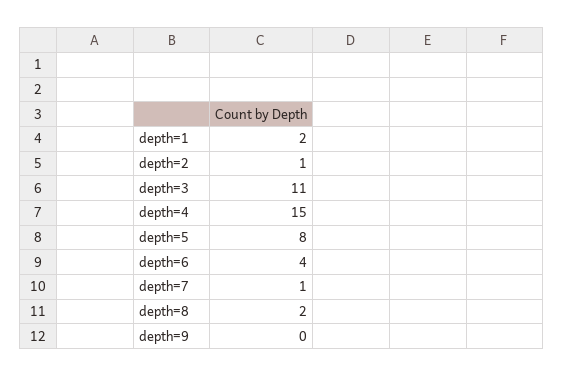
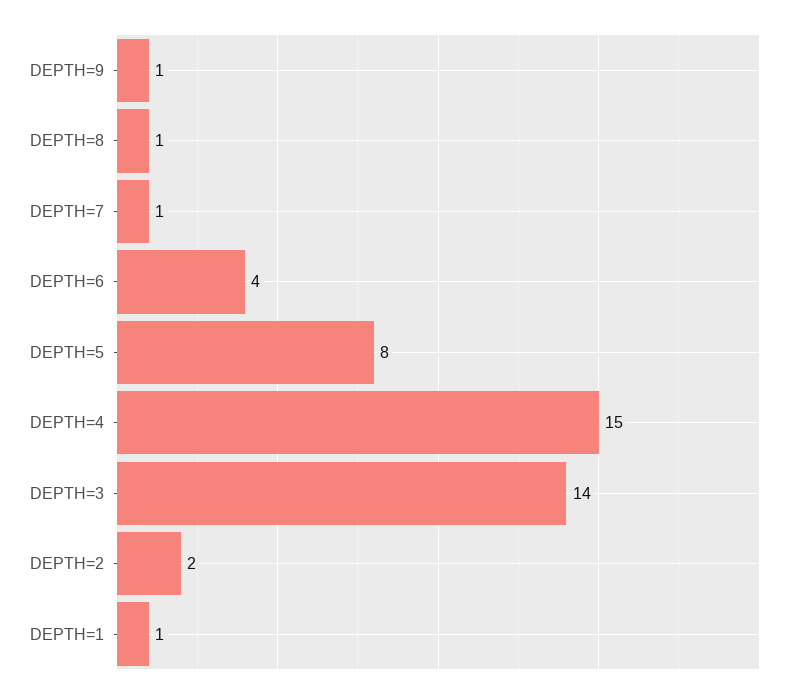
  {
-   "depth=1": 2,
+   "depth=1": 1,
-   "depth=2": 1,
+   "depth=2": 2,
-   "depth=3": 11,
+   "depth=3": 14,
    "depth=4": 15,
    "depth=5": 8,
    "depth=6": 4,
    "depth=7": 1,
-   "depth=8": 2,
+   "depth=8": 1,
-   "depth=9": 0
+   "depth=9": 1
  }

